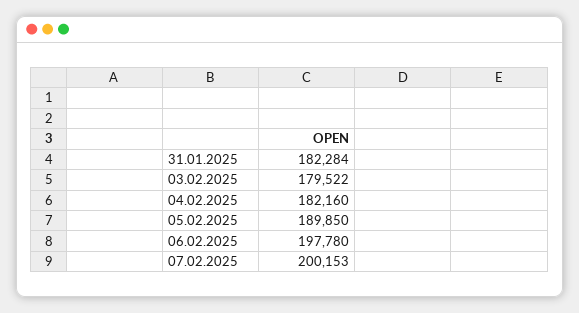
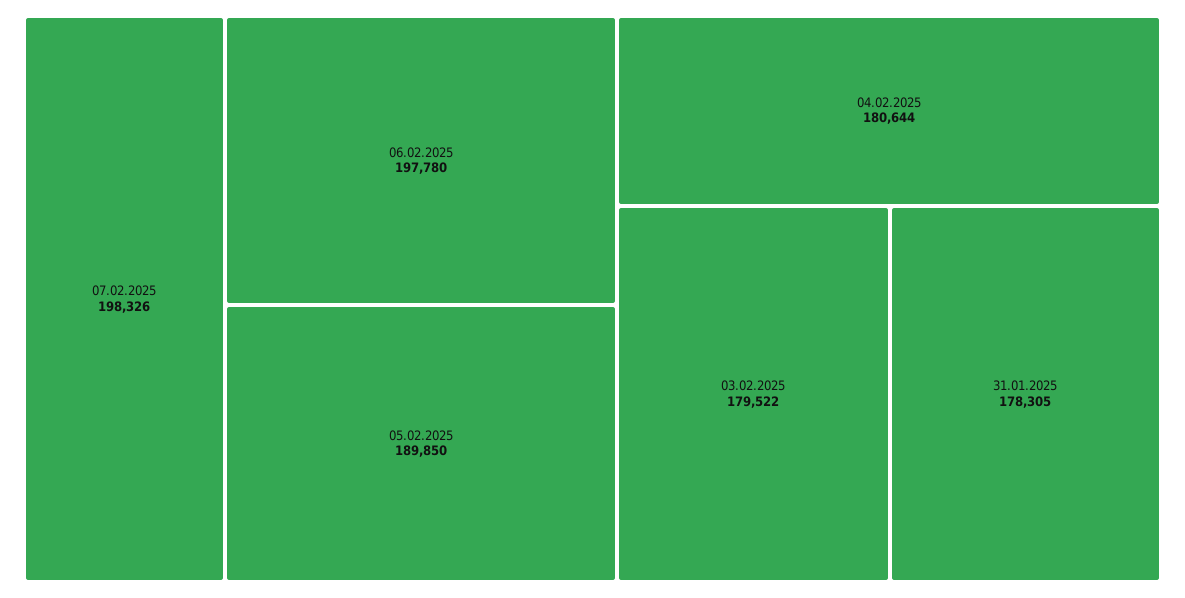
  {
-   "31.01.2025": 182284,
+   "31.01.2025": 178305,
    "03.02.2025": 179522,
-   "04.02.2025": 182160,
+   "04.02.2025": 180644,
    "05.02.2025": 189850,
    "06.02.2025": 197780,
-   "07.02.2025": 200153
+   "07.02.2025": 198326
  }

